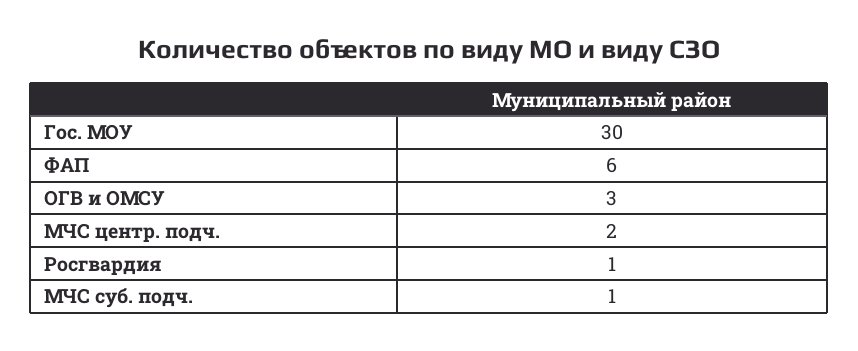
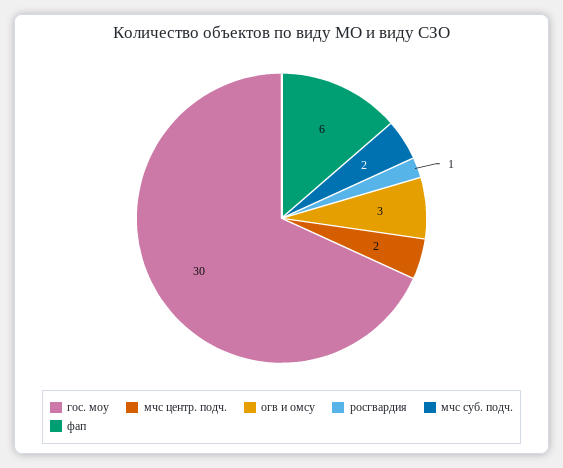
  {
    "Гос. МОУ": 30,
    "ФАП": 6,
    "ОГВ и ОМСУ": 3,
    "МЧС центр. подч.": 2,
    "Росгвардия": 1,
-   "МЧС суб. подч.": 1
+   "МЧС суб. подч.": 2
  }

